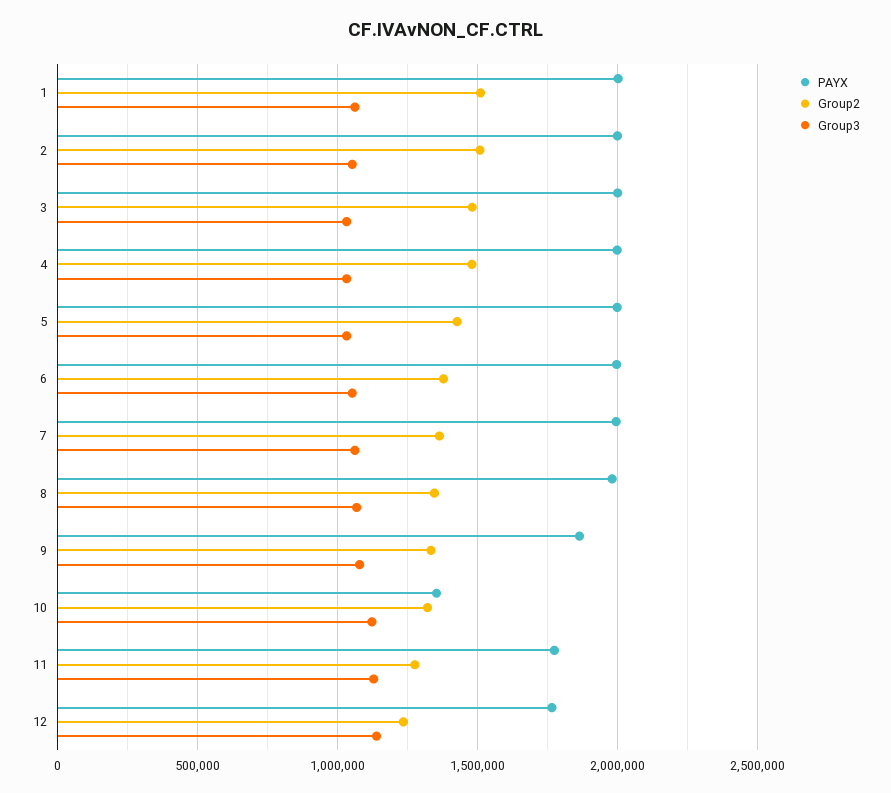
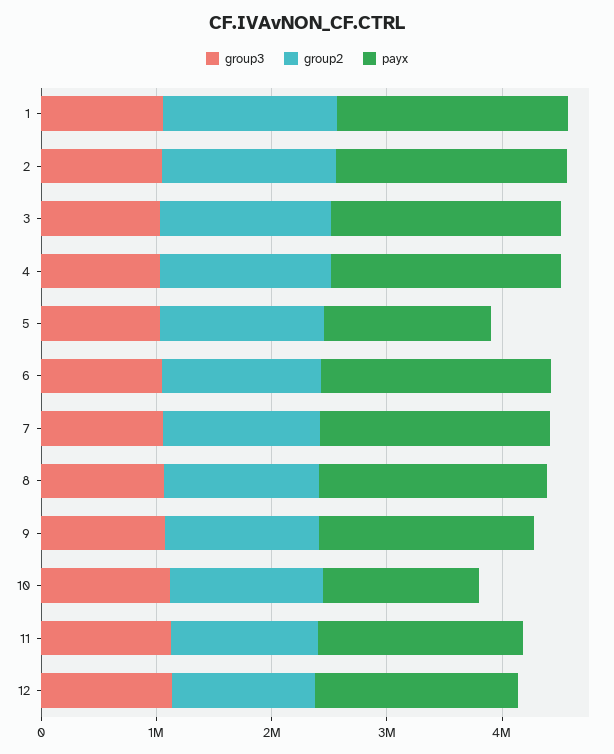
  {
    "PAYX": {
      "1": 2000000,
      "2": 2000000,
      "3": 2000000,
      "4": 2000000,
-     "5": 2000000,
+     "5": 1400000,
      "6": 2000000,
      "7": 2000000,
      "8": 2000000,
      "9": 1850000,
      "10": 1350000,
      "11": 1750000,
      "12": 1750000
    },
    "Group2": {
      "1": 1500000,
      "2": 1500000,
      "3": 1500000,
      "4": 1500000,
      "5": 1450000,
      "6": 1400000,
      "7": 1350000,
      "8": 1350000,
      "9": 1350000,
      "10": 1300000,
      "11": 1300000,
      "12": 1250000
    },
    "Group3": {
      "1": 1050000,
      "2": 1050000,
      "3": 1050000,
      "4": 1050000,
      "5": 1050000,
      "6": 1050000,
      "7": 1050000,
      "8": 1050000,
      "9": 1100000,
      "10": 1100000,
      "11": 1150000,
      "12": 1150000
    }
  }

